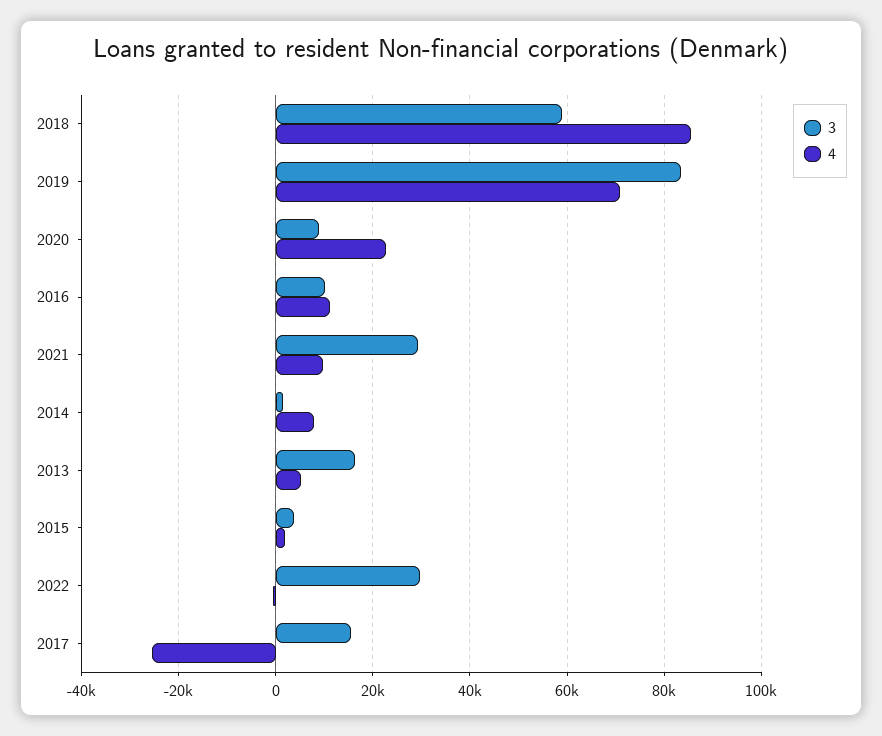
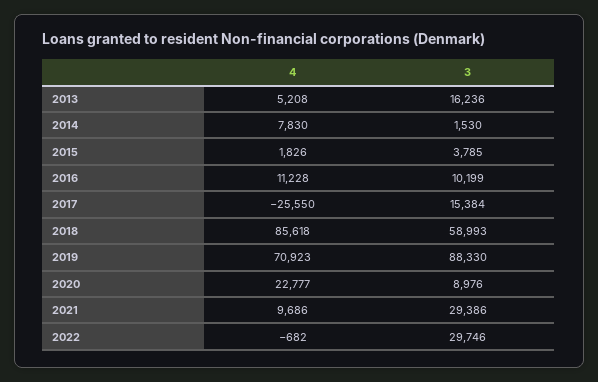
  {
    "3": {
      "2018": 58993,
-     "2019": 84000,
+     "2019": 88330,
      "2020": 8976,
      "2016": 10199,
      "2021": 29386,
      "2014": 1530,
      "2013": 16236,
      "2015": 3785,
      "2022": 29746,
      "2017": 15384
    },
    "4": {
      "2018": 85618,
      "2019": 70923,
      "2020": 22777,
      "2016": 11228,
      "2021": 9686,
      "2014": 7830,
      "2013": 5208,
      "2015": 1826,
      "2022": -682,
      "2017": -25550
    }
  }

